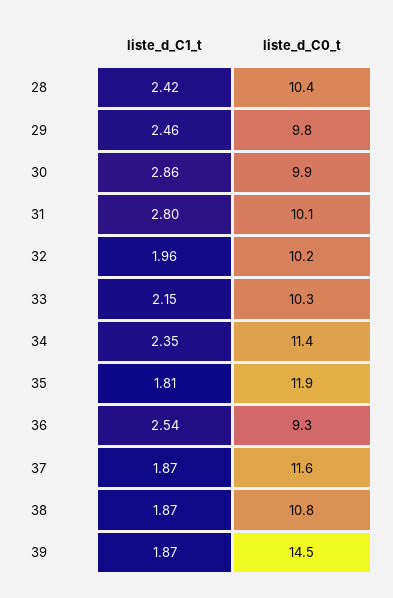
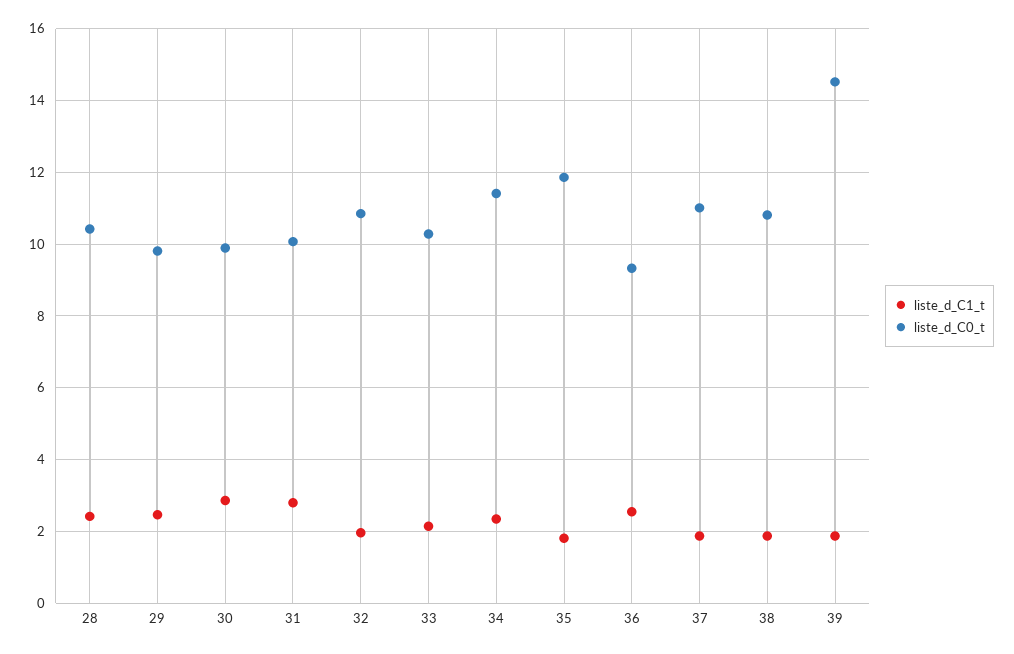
  {
    "liste_d_C1_t": {
      "28": 2.42,
      "29": 2.46,
      "30": 2.86,
      "31": 2.8,
      "32": 1.96,
      "33": 2.15,
      "34": 2.35,
      "35": 1.81,
      "36": 2.54,
      "37": 1.87,
      "38": 1.87,
      "39": 1.87
    },
    "liste_d_C0_t": {
      "28": 10.4,
      "29": 9.8,
      "30": 9.9,
      "31": 10.1,
-     "32": 10.2,
+     "32": 10.8,
      "33": 10.3,
      "34": 11.4,
      "35": 11.9,
      "36": 9.3,
-     "37": 11.6,
+     "37": 11,
      "38": 10.8,
      "39": 14.5
    }
  }

